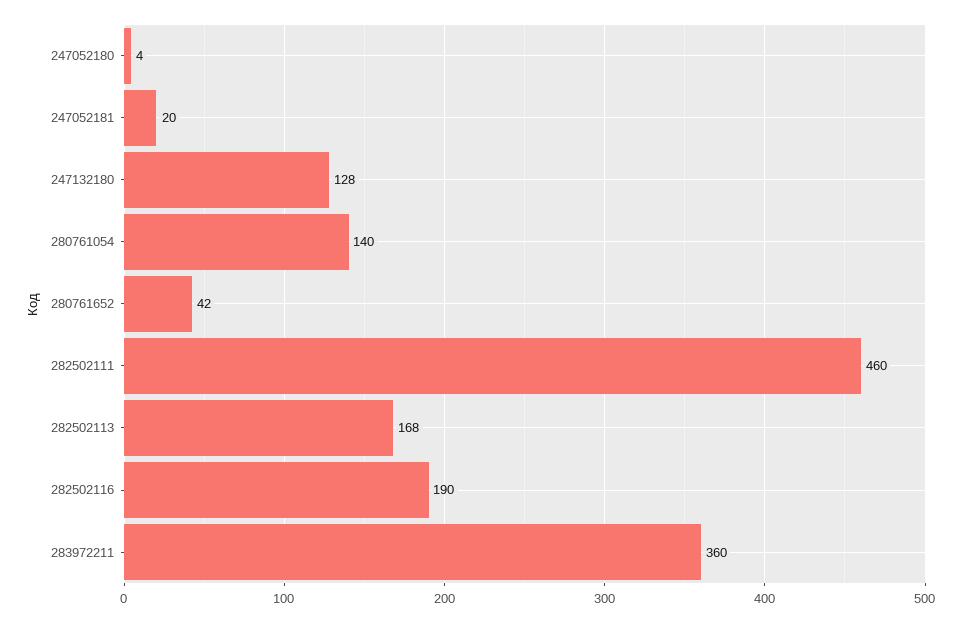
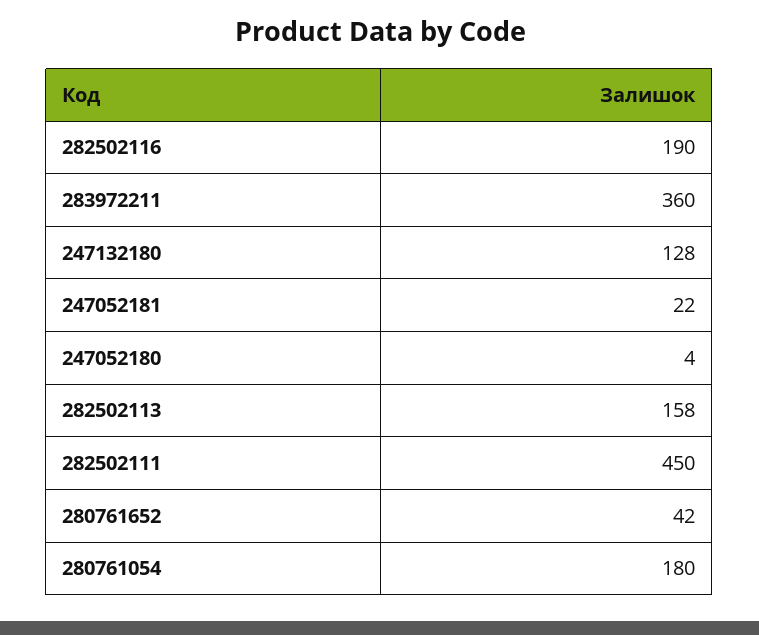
  {
    "247052180": 4,
-   "247052181": 20,
+   "247052181": 22,
    "247132180": 128,
-   "280761054": 140,
+   "280761054": 180,
    "280761652": 42,
-   "282502111": 460,
+   "282502111": 450,
-   "282502113": 168,
+   "282502113": 158,
    "282502116": 190,
    "283972211": 360
  }

